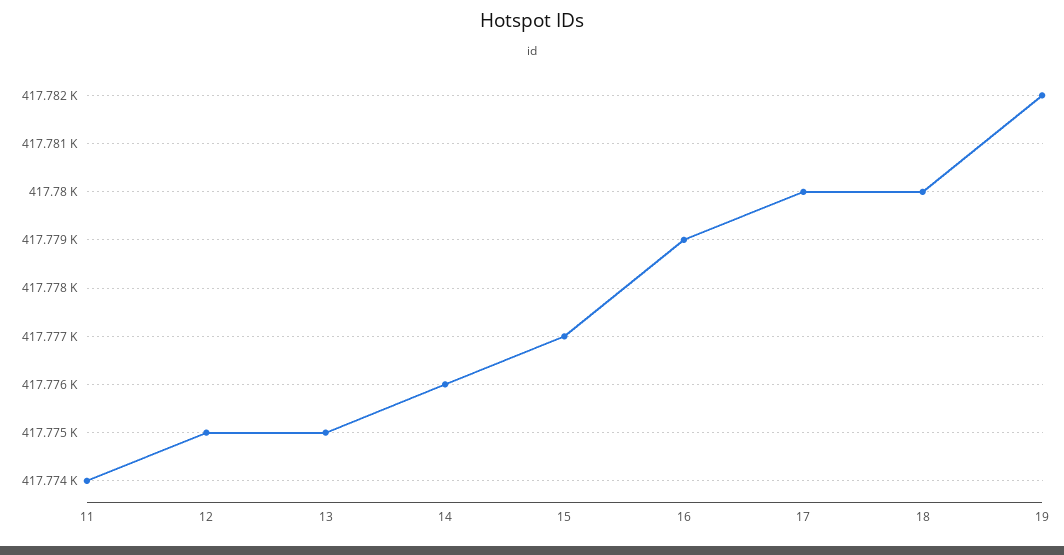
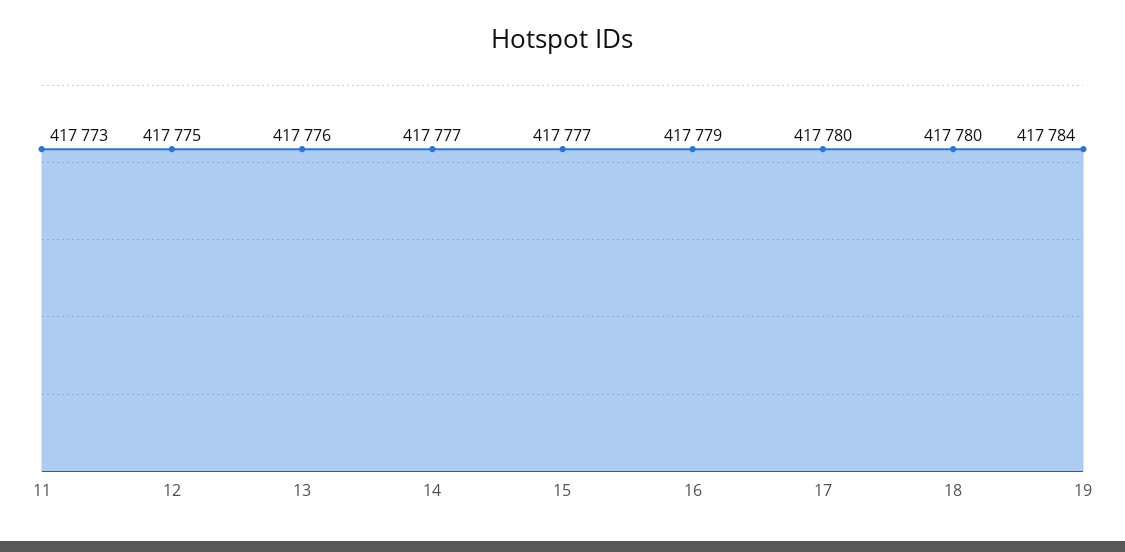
  {
-   "11": 417774,
+   "11": 417773,
    "12": 417775,
-   "13": 417775,
+   "13": 417776,
-   "14": 417776,
+   "14": 417777,
    "15": 417777,
    "16": 417779,
    "17": 417780,
    "18": 417780,
-   "19": 417782
+   "19": 417784
  }

